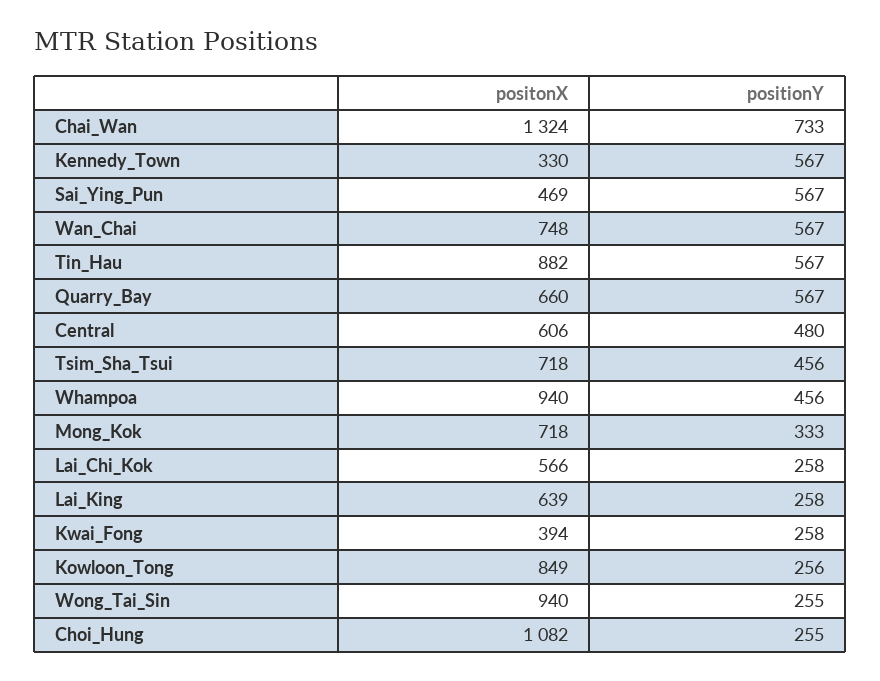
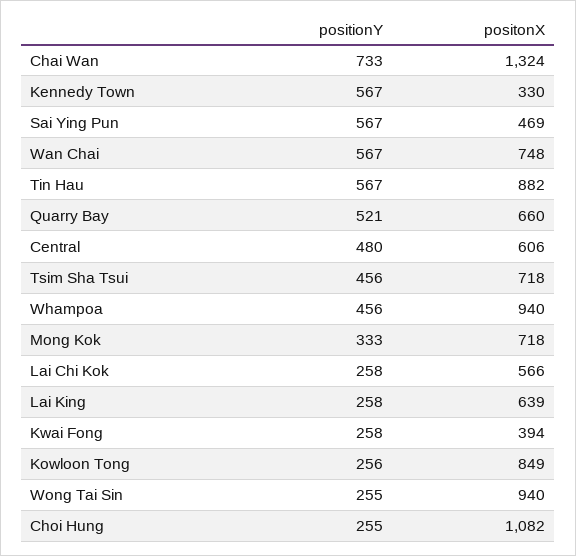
  {
    "positonX": {
      "Chai_Wan": 1324,
      "Kennedy_Town": 330,
      "Sai_Ying_Pun": 469,
      "Wan_Chai": 748,
      "Tin_Hau": 882,
      "Quarry_Bay": 660,
      "Central": 606,
      "Tsim_Sha_Tsui": 718,
      "Whampoa": 940,
      "Mong_Kok": 718,
      "Lai_Chi_Kok": 566,
      "Lai_King": 639,
      "Kwai_Fong": 394,
      "Kowloon_Tong": 849,
      "Wong_Tai_Sin": 940,
      "Choi_Hung": 1082
    },
    "positionY": {
      "Chai_Wan": 733,
      "Kennedy_Town": 567,
      "Sai_Ying_Pun": 567,
      "Wan_Chai": 567,
      "Tin_Hau": 567,
-     "Quarry_Bay": 567,
+     "Quarry_Bay": 521,
      "Central": 480,
      "Tsim_Sha_Tsui": 456,
      "Whampoa": 456,
      "Mong_Kok": 333,
      "Lai_Chi_Kok": 258,
      "Lai_King": 258,
      "Kwai_Fong": 258,
      "Kowloon_Tong": 256,
      "Wong_Tai_Sin": 255,
      "Choi_Hung": 255
    }
  }

